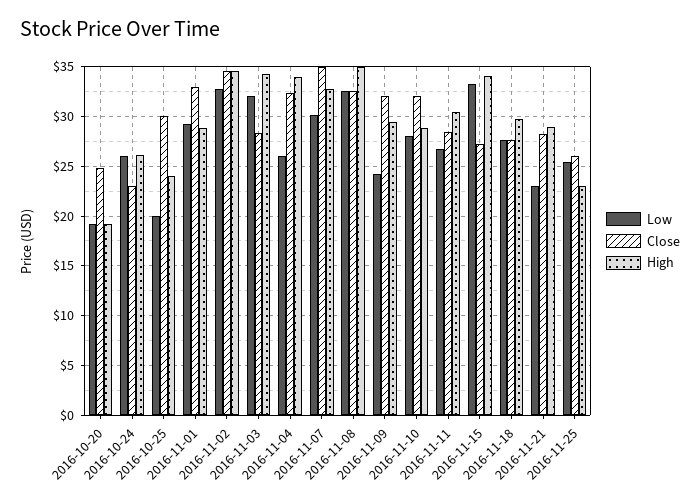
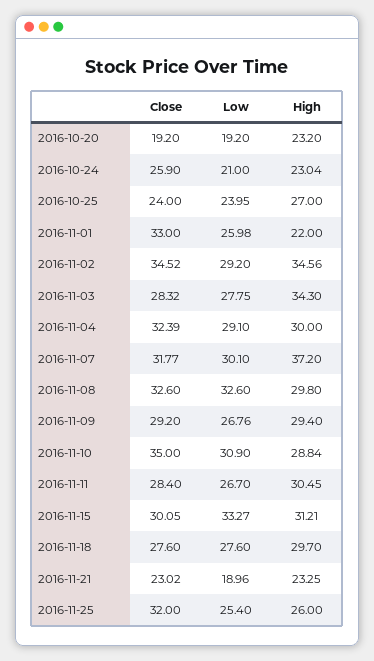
  {
    "Low": {
      "2016-10-20": 19.2,
-     "2016-10-24": 26,
+     "2016-10-24": 21,
-     "2016-10-25": 20,
+     "2016-10-25": 23.95,
-     "2016-11-01": 29,
+     "2016-11-01": 25.98,
-     "2016-11-02": 33,
+     "2016-11-02": 29.2,
-     "2016-11-03": 32,
+     "2016-11-03": 27.75,
-     "2016-11-04": 26,
+     "2016-11-04": 29.1,
      "2016-11-07": 30.1,
      "2016-11-08": 32.6,
-     "2016-11-09": 24,
+     "2016-11-09": 26.76,
-     "2016-11-10": 28,
+     "2016-11-10": 30.9,
      "2016-11-11": 26.7,
      "2016-11-15": 33.27,
      "2016-11-18": 27.6,
-     "2016-11-21": 23,
+     "2016-11-21": 18.96,
      "2016-11-25": 25.4
    },
    "Close": {
-     "2016-10-20": 25,
+     "2016-10-20": 19.2,
-     "2016-10-24": 23,
+     "2016-10-24": 25.9,
-     "2016-10-25": 30,
+     "2016-10-25": 24,
      "2016-11-01": 33,
      "2016-11-02": 34.52,
      "2016-11-03": 28.32,
      "2016-11-04": 32.39,
-     "2016-11-07": 35,
+     "2016-11-07": 31.77,
      "2016-11-08": 32.6,
-     "2016-11-09": 32,
+     "2016-11-09": 29.2,
-     "2016-11-10": 32,
+     "2016-11-10": 35,
      "2016-11-11": 28.4,
-     "2016-11-15": 27,
+     "2016-11-15": 30.05,
      "2016-11-18": 27.6,
-     "2016-11-21": 28,
+     "2016-11-21": 23.02,
-     "2016-11-25": 26
+     "2016-11-25": 32
    },
    "High": {
-     "2016-10-20": 19,
+     "2016-10-20": 23.2,
-     "2016-10-24": 26,
+     "2016-10-24": 23.04,
-     "2016-10-25": 24,
+     "2016-10-25": 27,
-     "2016-11-01": 29,
+     "2016-11-01": 22,
      "2016-11-02": 34.56,
      "2016-11-03": 34.3,
-     "2016-11-04": 34,
+     "2016-11-04": 30,
-     "2016-11-07": 33,
+     "2016-11-07": 37.2,
-     "2016-11-08": 35,
+     "2016-11-08": 29.8,
      "2016-11-09": 29.4,
      "2016-11-10": 28.84,
      "2016-11-11": 30.45,
-     "2016-11-15": 34,
+     "2016-11-15": 31.21,
      "2016-11-18": 29.7,
-     "2016-11-21": 29,
+     "2016-11-21": 23.25,
-     "2016-11-25": 23
+     "2016-11-25": 26
    }
  }

